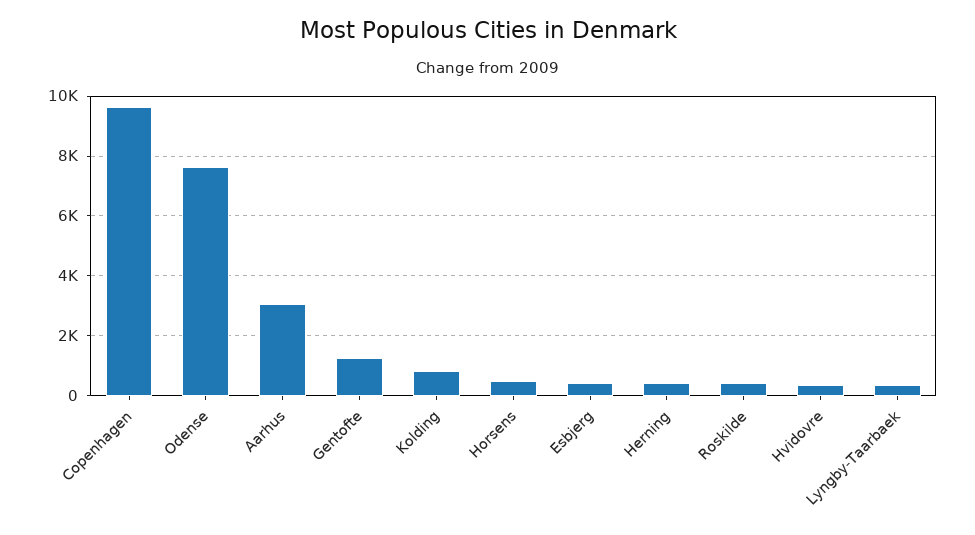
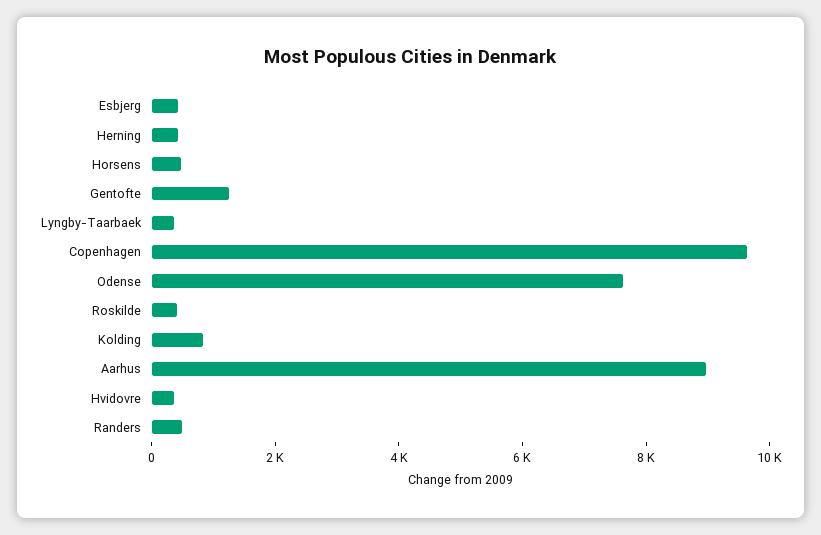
  {
    "Copenhagen": 9750,
    "Odense": 7750,
-   "Aarhus": 3000,
+   "Aarhus": 9000,
    "Gentofte": 1250,
    "Kolding": 750,
    "Horsens": 500,
    "Esbjerg": 500,
    "Herning": 500,
    "Roskilde": 500,
    "Hvidovre": 250,
-   "Lyngby-Taarbaek": 250
+   "Lyngby-Taarbaek": 250,
+   "Randers": 500
  }

